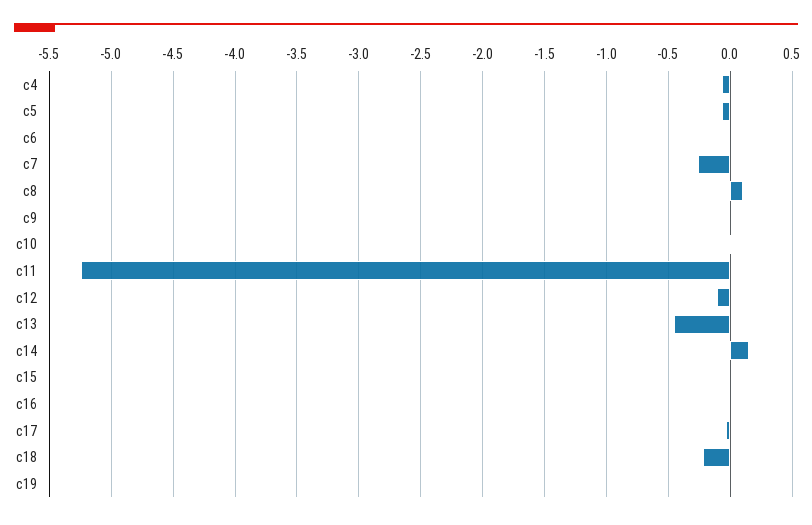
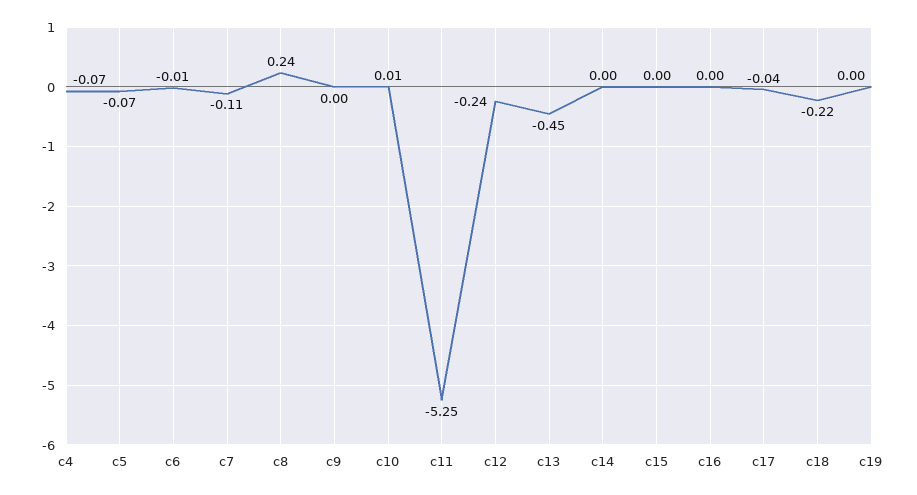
  {
    "c4": -0.07,
    "c5": -0.07,
    "c6": -0.01,
-   "c7": -0.25,
+   "c7": -0.11,
-   "c8": 0.1,
+   "c8": 0.24,
    "c9": 0,
    "c10": 0.01,
    "c11": -5.25,
-   "c12": -0.1,
+   "c12": -0.24,
    "c13": -0.45,
-   "c14": 0.15,
+   "c14": 0,
    "c15": 0,
    "c16": 0,
    "c17": -0.04,
    "c18": -0.22,
    "c19": 0
  }

